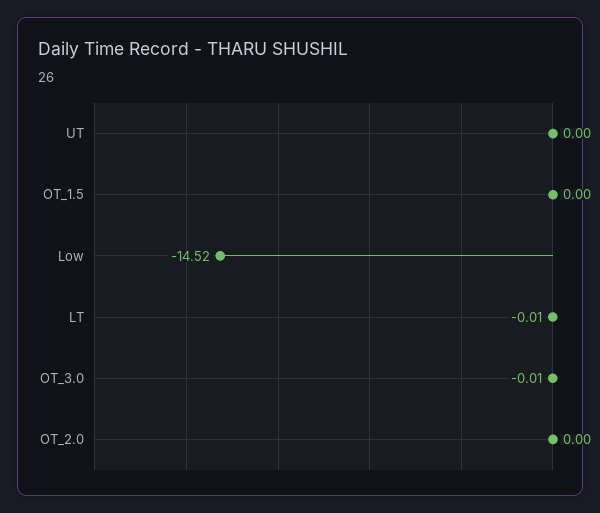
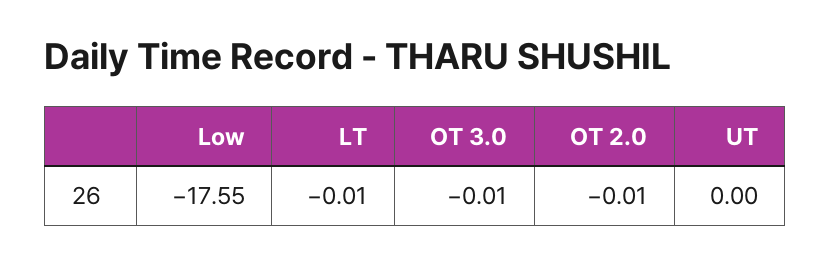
  {
    "UT": 0,
-   "OT_1.5": 0,
-   "Low": -14.52,
+   "Low": -17.55,
    "LT": -0.01,
    "OT_3.0": -0.01,
-   "OT_2.0": 0
+   "OT_2.0": -0.01
  }

